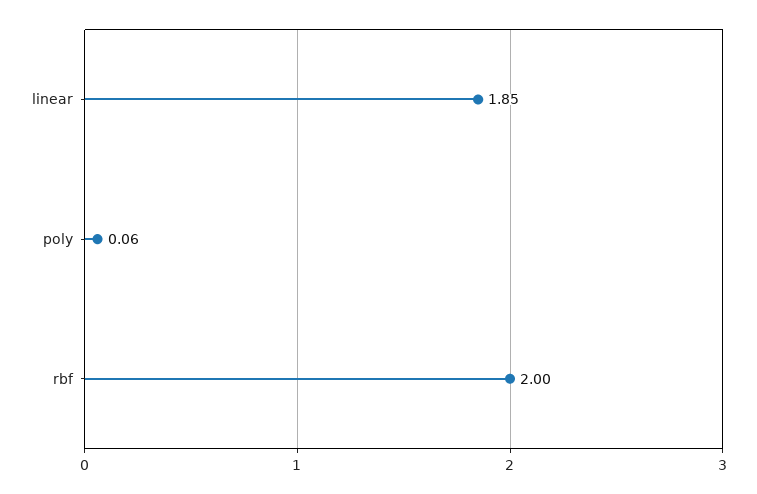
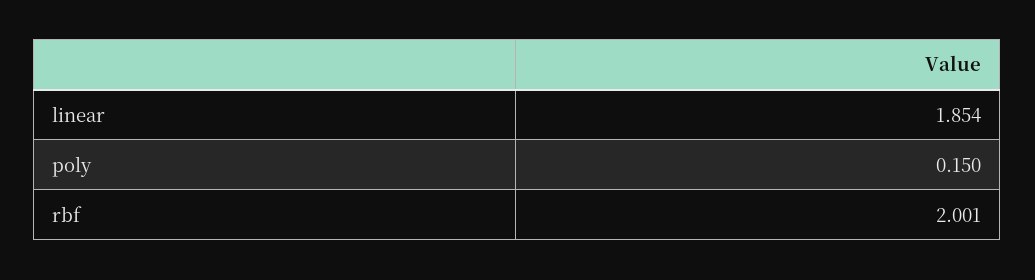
  {
    "linear": 1.854,
-   "poly": 0.06,
+   "poly": 0.15,
    "rbf": 2.001
  }

